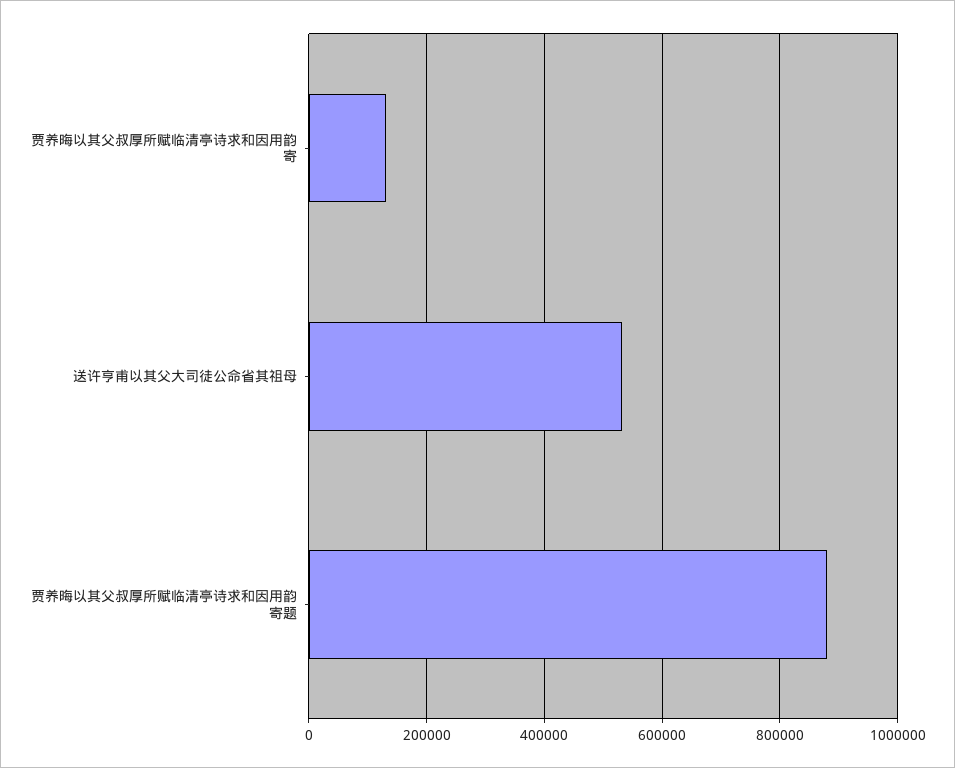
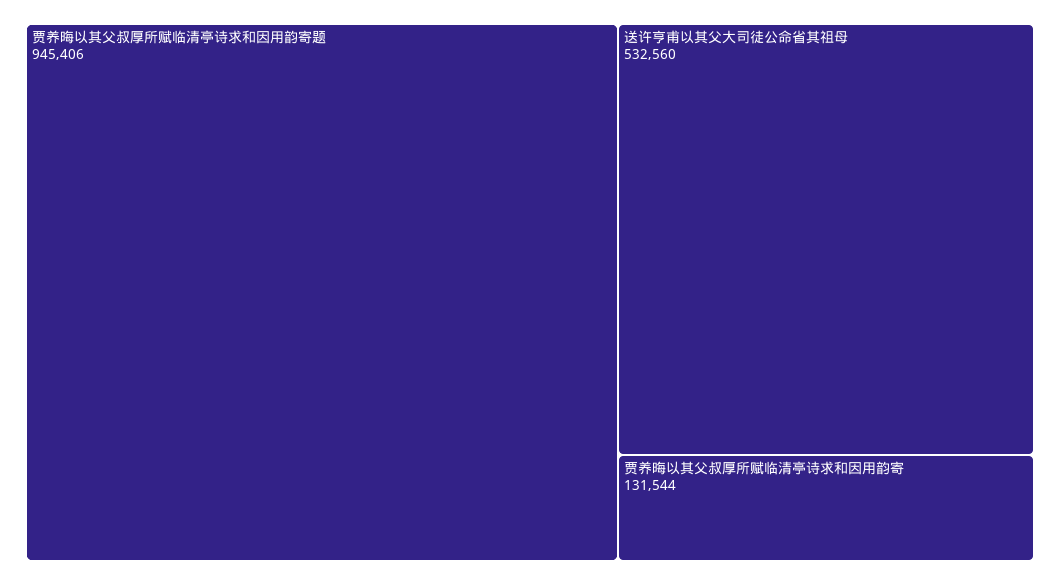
  {
    "贾养晦以其父叔厚所赋临清亭诗求和因用韵寄": 131544,
    "送许亨甫以其父大司徒公命省其祖母": 532560,
-   "贾养晦以其父叔厚所赋临清亭诗求和因用韵寄题": 880000
+   "贾养晦以其父叔厚所赋临清亭诗求和因用韵寄题": 945406
  }

